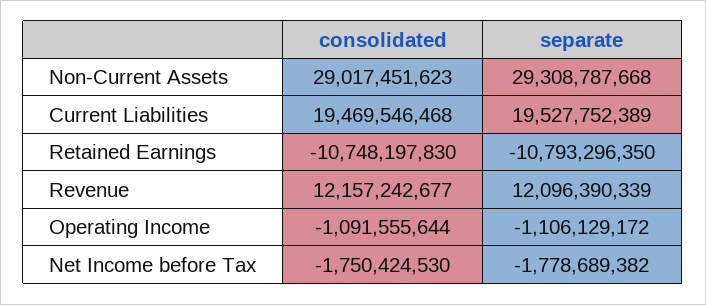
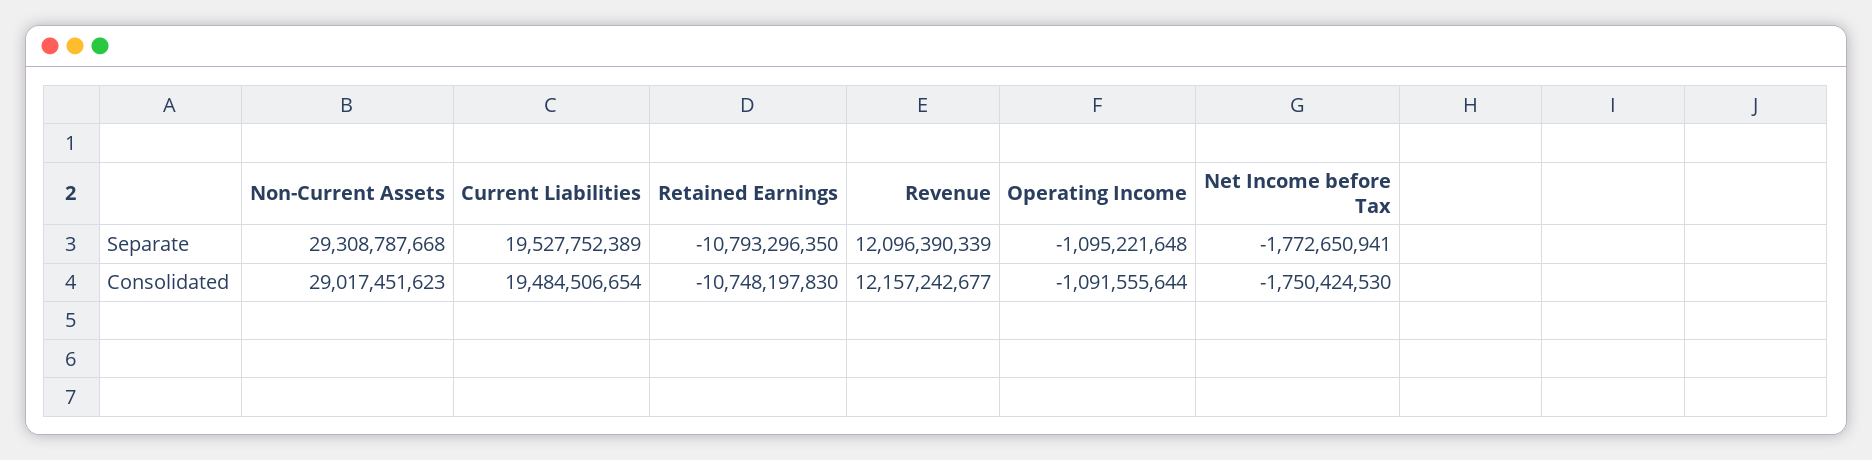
  {
    "consolidated": {
      "Non-Current Assets": 29017451623,
-     "Current Liabilities": 19469546468,
+     "Current Liabilities": 19484506654,
      "Retained Earnings": -10748197830,
      "Revenue": 12157242677,
      "Operating Income": -1091555644,
      "Net Income before Tax": -1750424530
    },
    "separate": {
      "Non-Current Assets": 29308787668,
      "Current Liabilities": 19527752389,
      "Retained Earnings": -10793296350,
      "Revenue": 12096390339,
-     "Operating Income": -1106129172,
+     "Operating Income": -1095221648,
-     "Net Income before Tax": -1778689382
+     "Net Income before Tax": -1772650941
    }
  }

